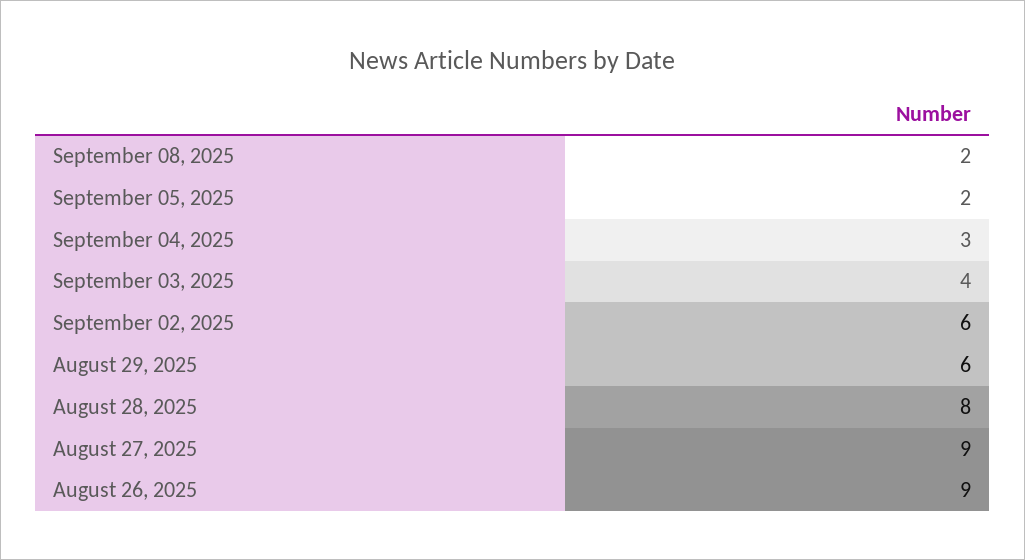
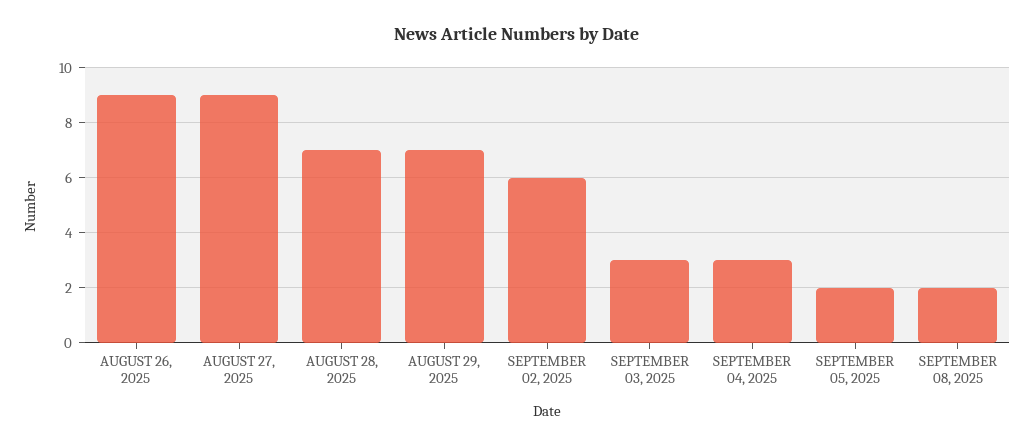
  {
    "September 08, 2025": 2,
    "September 05, 2025": 2,
    "September 04, 2025": 3,
-   "September 03, 2025": 4,
+   "September 03, 2025": 3,
    "September 02, 2025": 6,
-   "August 29, 2025": 6,
+   "August 29, 2025": 7,
-   "August 28, 2025": 8,
+   "August 28, 2025": 7,
    "August 27, 2025": 9,
    "August 26, 2025": 9
  }

